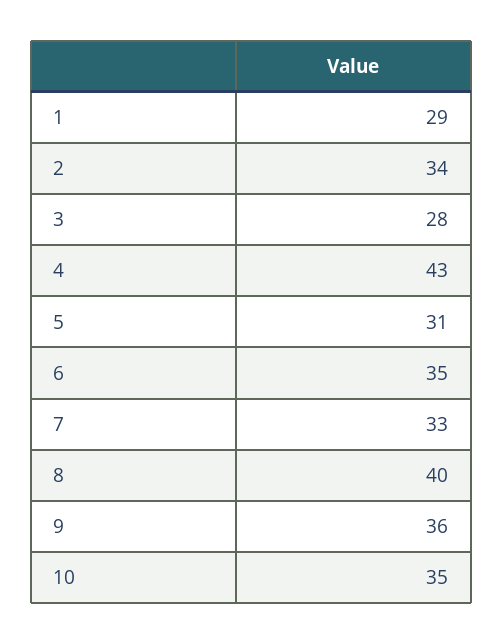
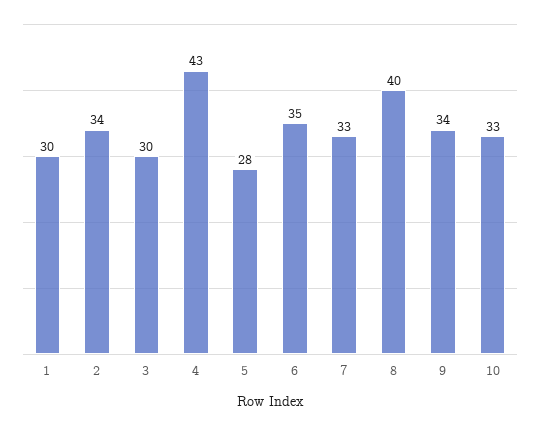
  {
-   "1": 29,
+   "1": 30,
    "2": 34,
-   "3": 28,
+   "3": 30,
    "4": 43,
-   "5": 31,
+   "5": 28,
    "6": 35,
    "7": 33,
    "8": 40,
-   "9": 36,
+   "9": 34,
-   "10": 35
+   "10": 33
  }

